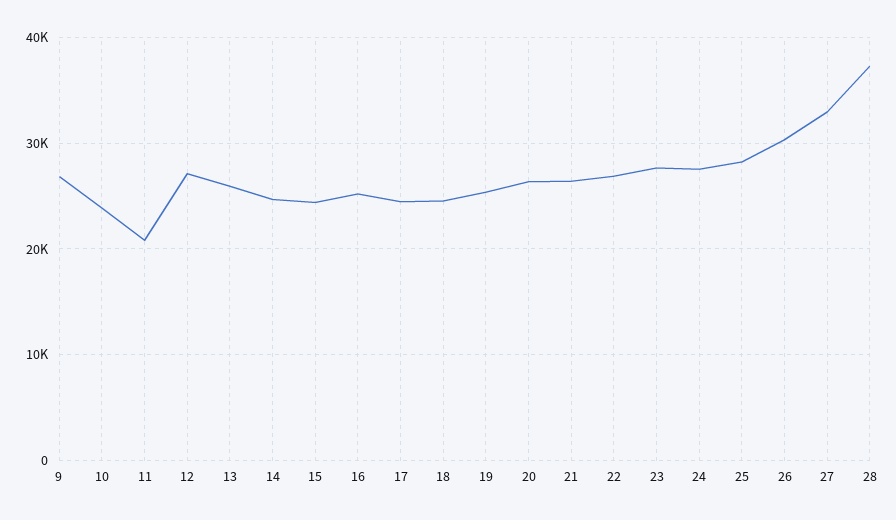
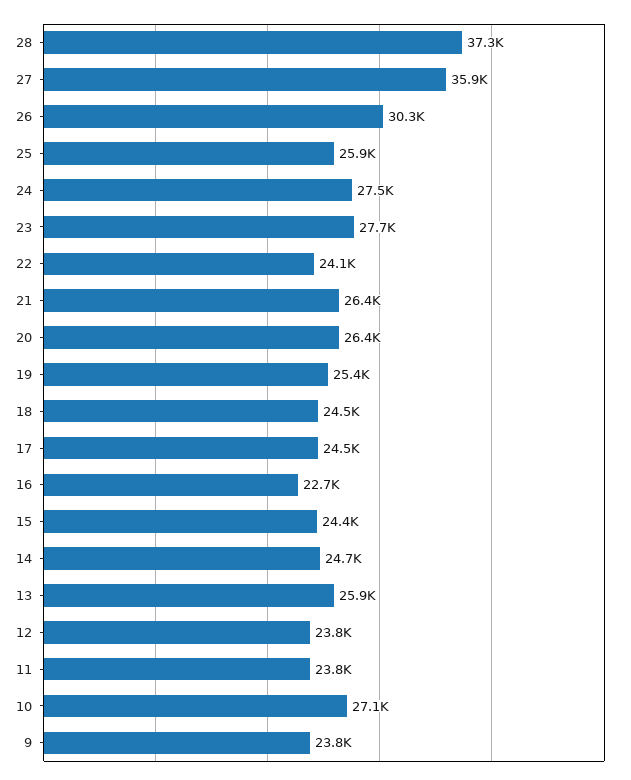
  {
-   "9": 27000,
+   "9": 23800,
-   "10": 24000,
+   "10": 27100,
-   "11": 21000,
+   "11": 23800,
-   "12": 27000,
+   "12": 23800,
    "13": 25900,
    "14": 24700,
    "15": 24400,
-   "16": 25000,
+   "16": 22700,
    "17": 24500,
    "18": 24500,
    "19": 25400,
    "20": 26400,
    "21": 26400,
-   "22": 27000,
+   "22": 24100,
    "23": 27700,
    "24": 27500,
-   "25": 28000,
+   "25": 25900,
    "26": 30300,
-   "27": 33000,
+   "27": 35900,
    "28": 37300
  }

